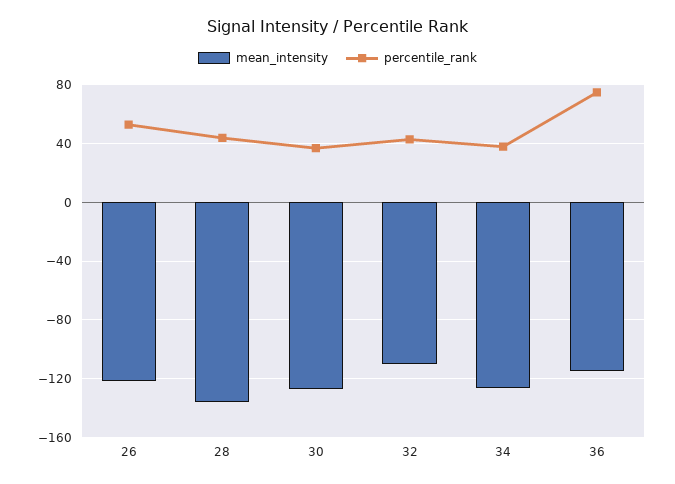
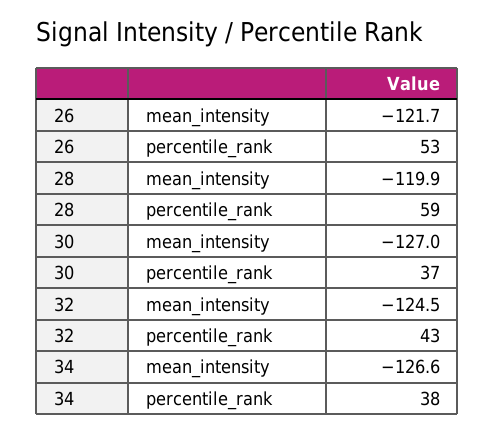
  {
    "mean_intensity": {
      "26": -121.7,
-     "28": -135,
+     "28": -119.9,
      "30": -127,
-     "32": -110,
+     "32": -124.5,
-     "34": -126.6,
+     "34": -126.6
-     "36": -115
    },
    "percentile_rank": {
      "26": 53,
-     "28": 45,
+     "28": 59,
      "30": 37,
      "32": 43,
-     "34": 38,
+     "34": 38
-     "36": 75
    }
  }

